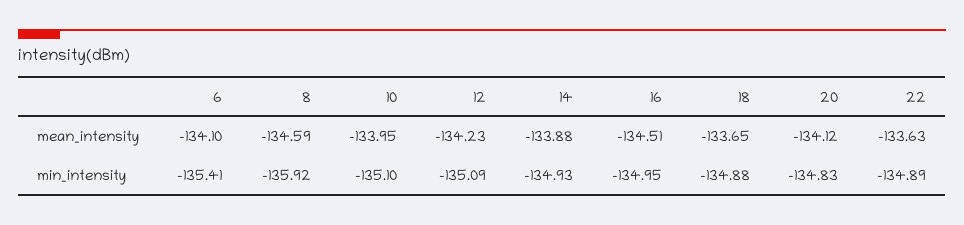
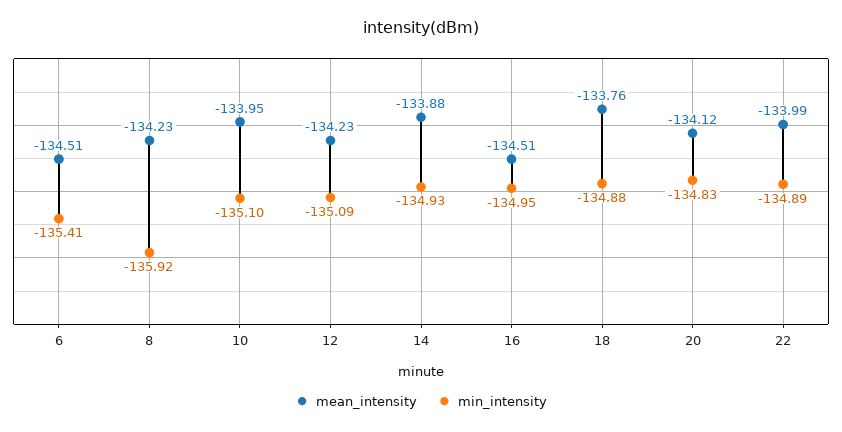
  {
    "mean_intensity": {
-     "6": -134.1,
+     "6": -134.51,
-     "8": -134.59,
+     "8": -134.23,
      "10": -133.95,
      "12": -134.23,
      "14": -133.88,
      "16": -134.51,
-     "18": -133.65,
+     "18": -133.76,
      "20": -134.12,
-     "22": -133.63
+     "22": -133.99
    },
    "min_intensity": {
      "6": -135.41,
      "8": -135.92,
      "10": -135.1,
      "12": -135.09,
      "14": -134.93,
      "16": -134.95,
      "18": -134.88,
      "20": -134.83,
      "22": -134.89
    }
  }

